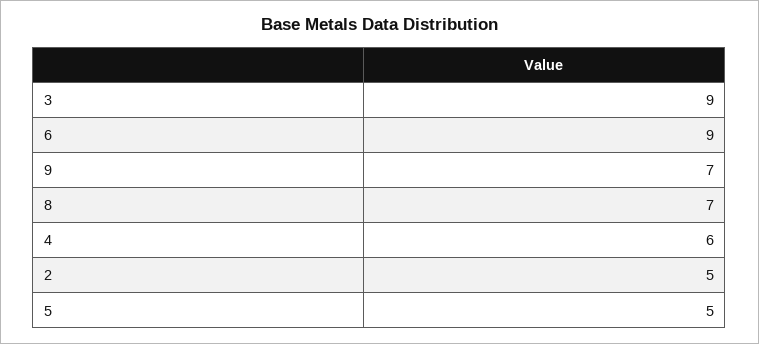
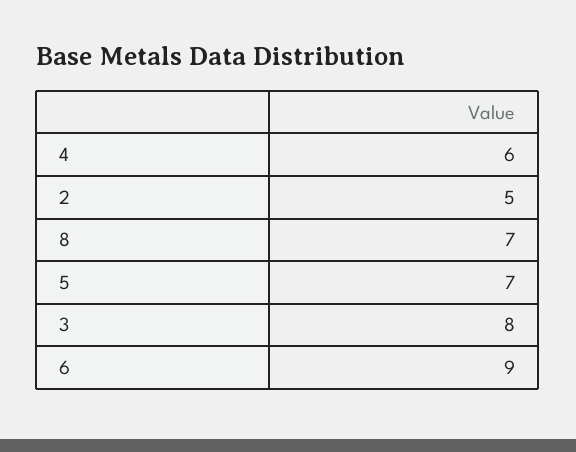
  {
-   "3": 9,
+   "3": 8,
    "6": 9,
-   "9": 7,
    "8": 7,
    "4": 6,
    "2": 5,
-   "5": 5
+   "5": 7
  }

